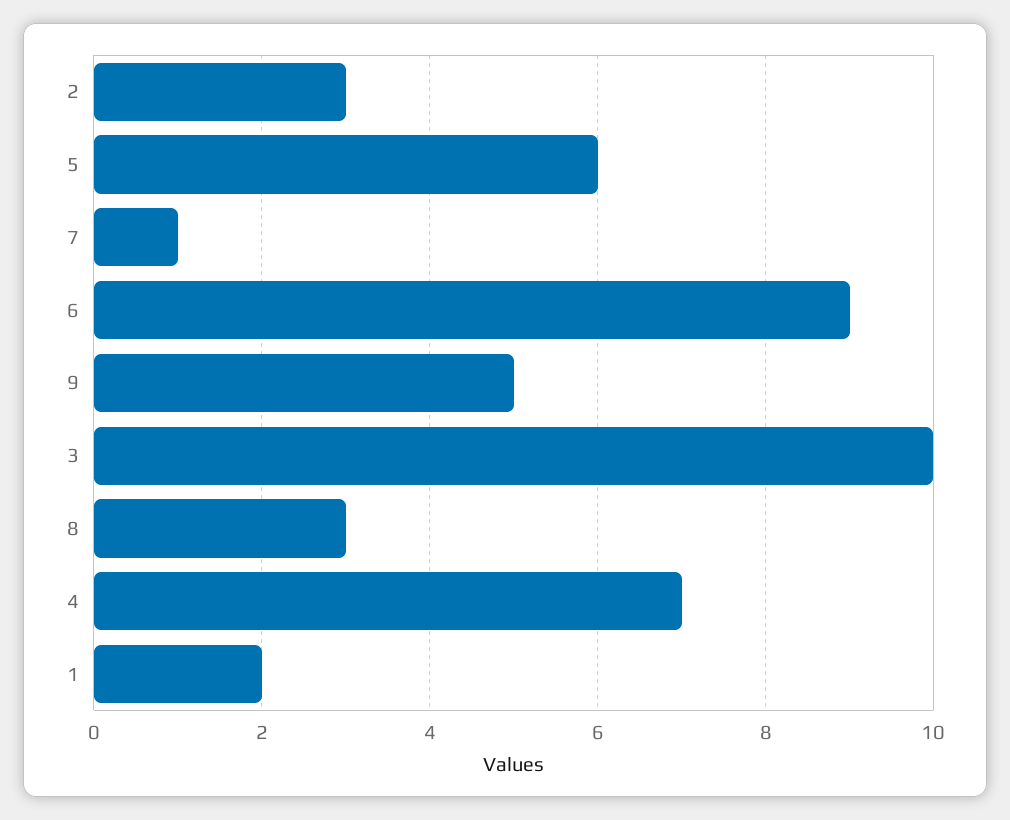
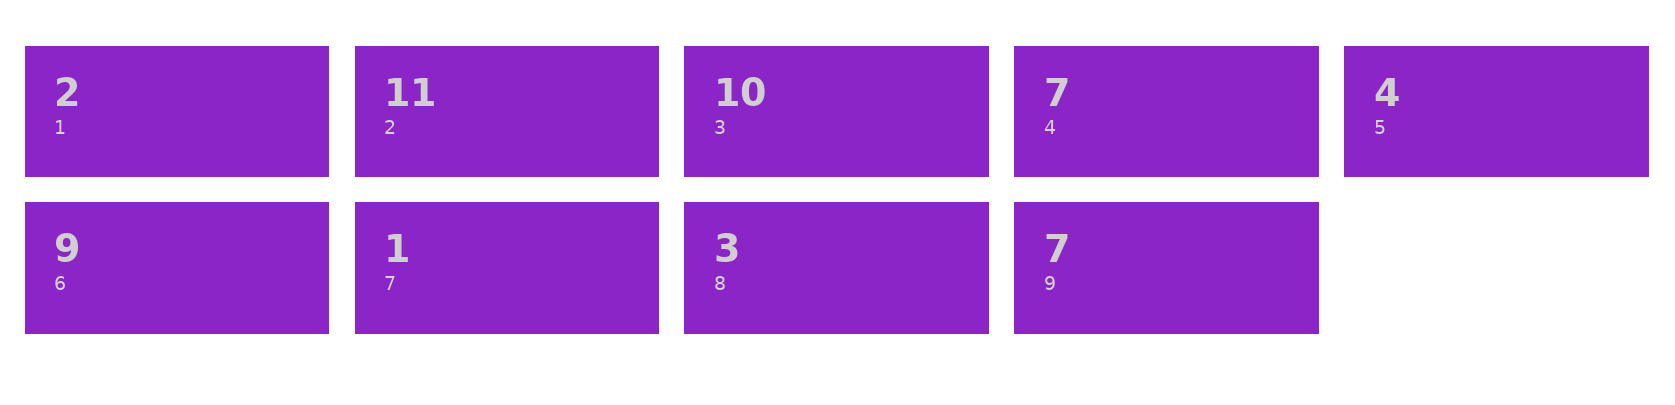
  {
-   "2": 3,
+   "2": 11,
-   "5": 6,
+   "5": 4,
    "7": 1,
    "6": 9,
-   "9": 5,
+   "9": 7,
    "3": 10,
    "8": 3,
    "4": 7,
    "1": 2
  }

